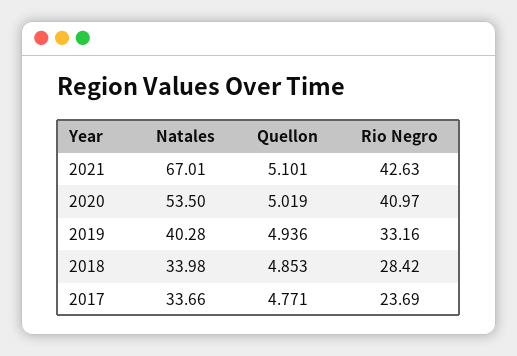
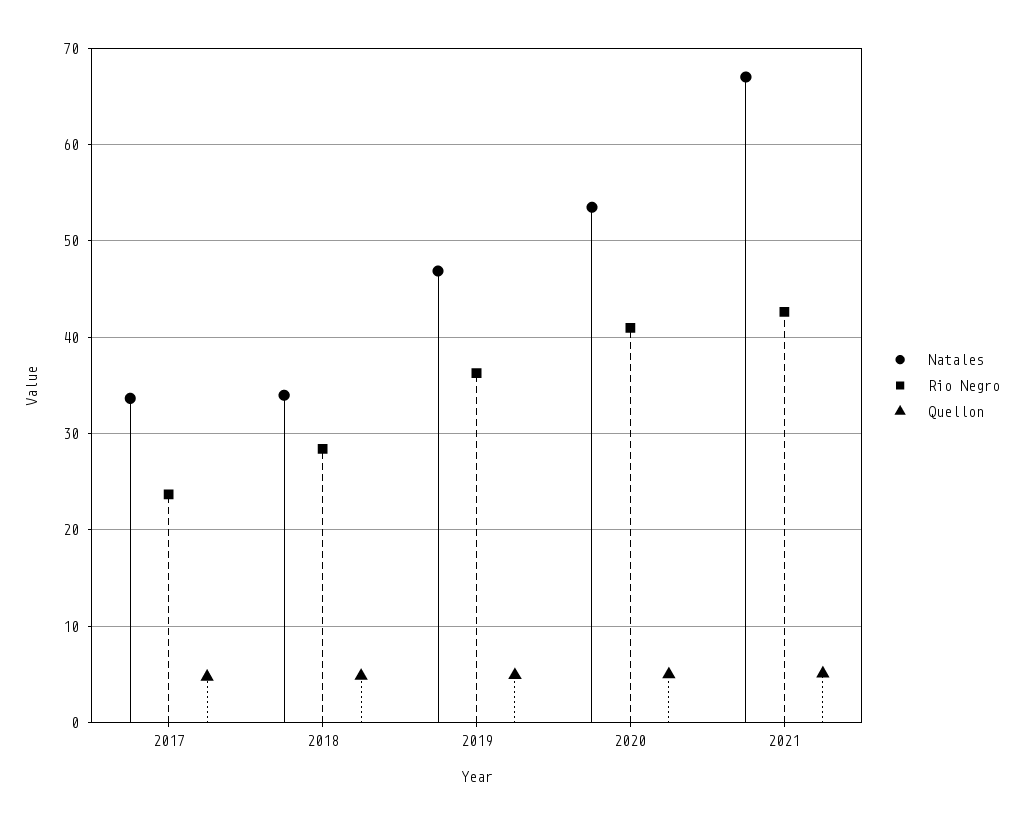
  {
    "Natales": {
      "2021": 67.01,
      "2020": 53.5,
-     "2019": 40.28,
+     "2019": 47,
      "2018": 33.98,
      "2017": 33.66
    },
    "Quellon": {
      "2021": 5.101,
      "2020": 5.019,
      "2019": 4.936,
      "2018": 4.853,
      "2017": 4.771
    },
    "Rio Negro": {
      "2021": 42.63,
      "2020": 40.97,
-     "2019": 33.16,
+     "2019": 36,
      "2018": 28.42,
      "2017": 23.69
    }
  }

